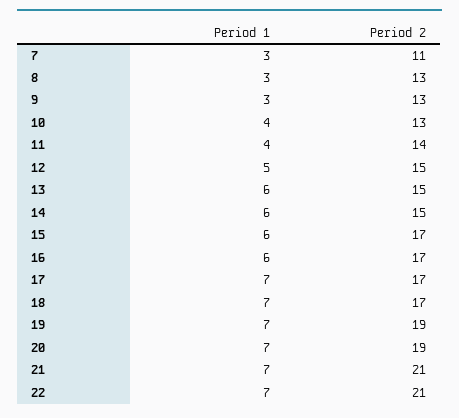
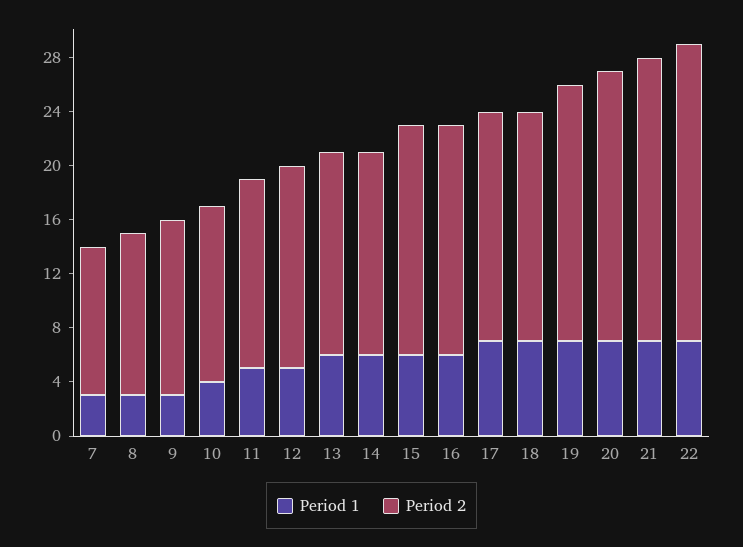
  {
    "Period 1": {
      "7": 3,
      "8": 3,
      "9": 3,
      "10": 4,
-     "11": 4,
+     "11": 5,
      "12": 5,
      "13": 6,
      "14": 6,
      "15": 6,
      "16": 6,
      "17": 7,
      "18": 7,
      "19": 7,
      "20": 7,
      "21": 7,
      "22": 7
    },
    "Period 2": {
      "7": 11,
-     "8": 13,
+     "8": 12,
      "9": 13,
      "10": 13,
      "11": 14,
      "12": 15,
      "13": 15,
      "14": 15,
      "15": 17,
      "16": 17,
      "17": 17,
      "18": 17,
      "19": 19,
-     "20": 19,
+     "20": 20,
      "21": 21,
-     "22": 21
+     "22": 22
    }
  }

